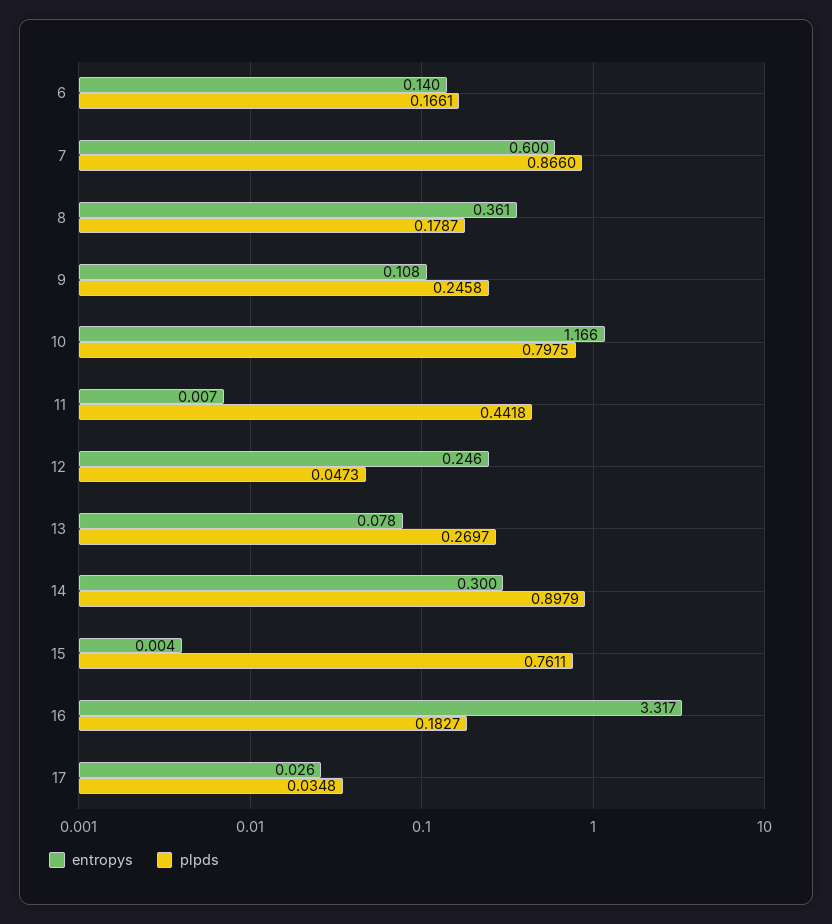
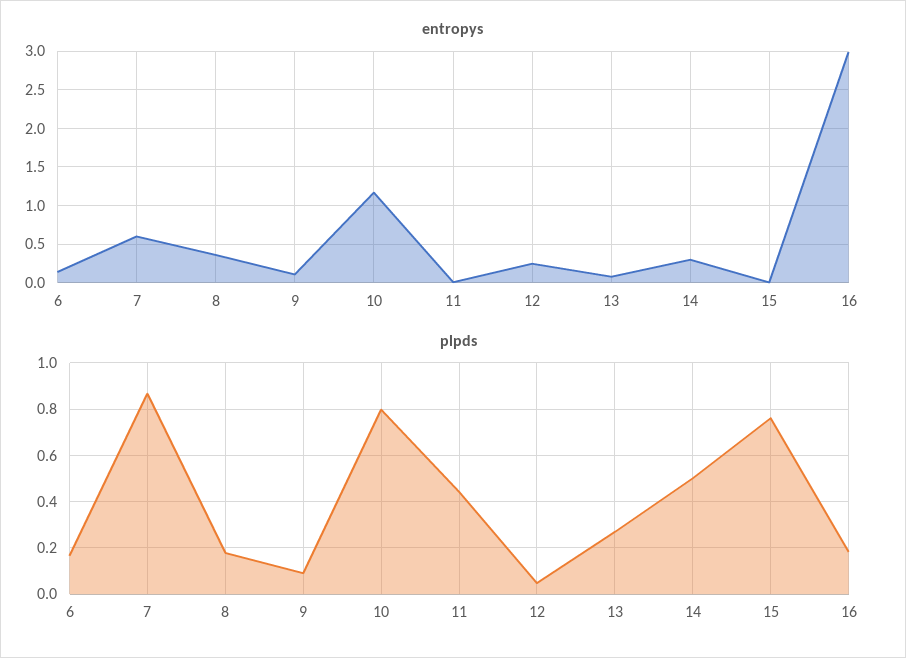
  {
    "entropys": {
      "6": 0.14,
      "7": 0.6,
      "8": 0.361,
      "9": 0.108,
      "10": 1.166,
      "11": 0.007,
      "12": 0.246,
      "13": 0.078,
      "14": 0.3,
      "15": 0.004,
-     "16": 3.317,
+     "16": 3
-     "17": 0.026
    },
    "plpds": {
      "6": 0.1661,
      "7": 0.866,
      "8": 0.1787,
-     "9": 0.2458,
+     "9": 0.1,
      "10": 0.7975,
      "11": 0.4418,
      "12": 0.0473,
      "13": 0.2697,
-     "14": 0.8979,
+     "14": 0.5,
      "15": 0.7611,
-     "16": 0.1827,
+     "16": 0.1827
-     "17": 0.0348
    }
  }

